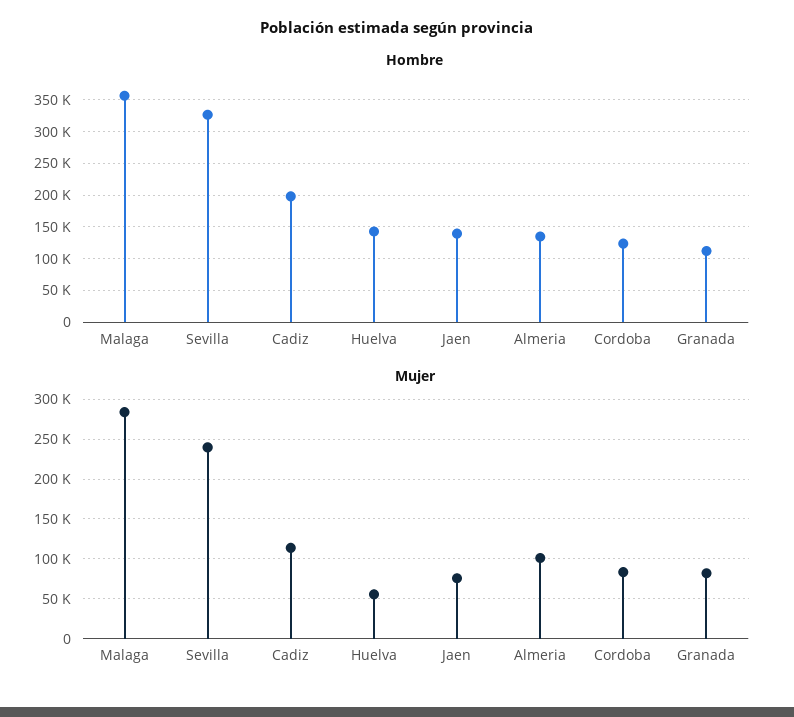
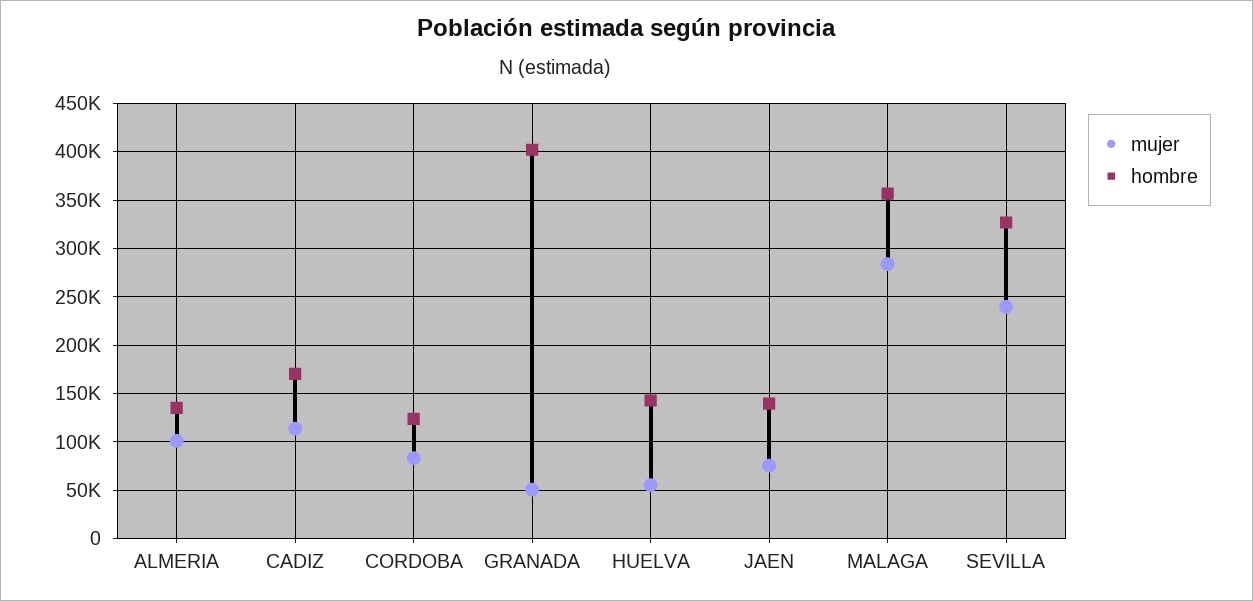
  {
    "Hombre": {
      "Malaga": 360000,
      "Sevilla": 330000,
-     "Cadiz": 200000,
+     "Cadiz": 170000,
      "Huelva": 140000,
      "Jaen": 140000,
      "Almeria": 140000,
      "Cordoba": 120000,
-     "Granada": 110000
+     "Granada": 400000
    },
    "Mujer": {
      "Malaga": 280000,
      "Sevilla": 240000,
      "Cadiz": 110000,
      "Huelva": 60000,
      "Jaen": 80000,
      "Almeria": 100000,
      "Cordoba": 80000,
-     "Granada": 80000
+     "Granada": 50000
    }
  }

